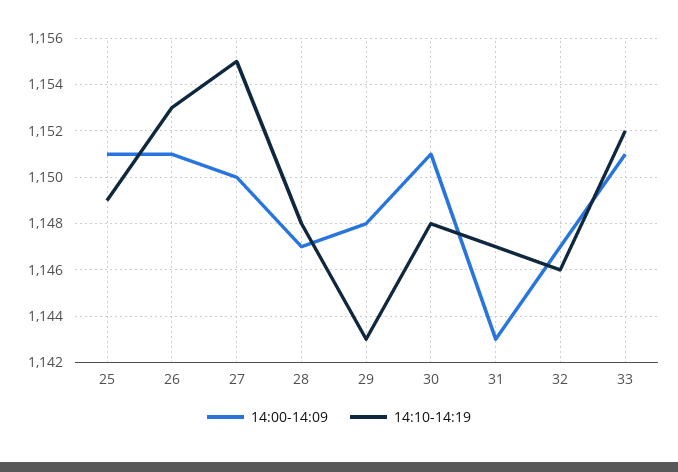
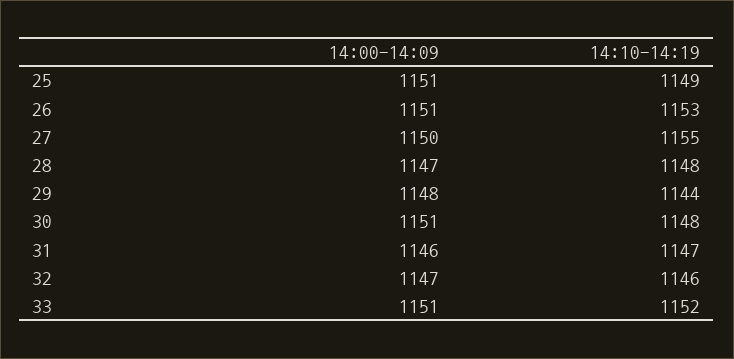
  {
    "14:00-14:09": {
      "25": 1151,
      "26": 1151,
      "27": 1150,
      "28": 1147,
      "29": 1148,
      "30": 1151,
-     "31": 1143,
+     "31": 1146,
      "32": 1147,
      "33": 1151
    },
    "14:10-14:19": {
      "25": 1149,
      "26": 1153,
      "27": 1155,
      "28": 1148,
-     "29": 1143,
+     "29": 1144,
      "30": 1148,
      "31": 1147,
      "32": 1146,
      "33": 1152
    }
  }

